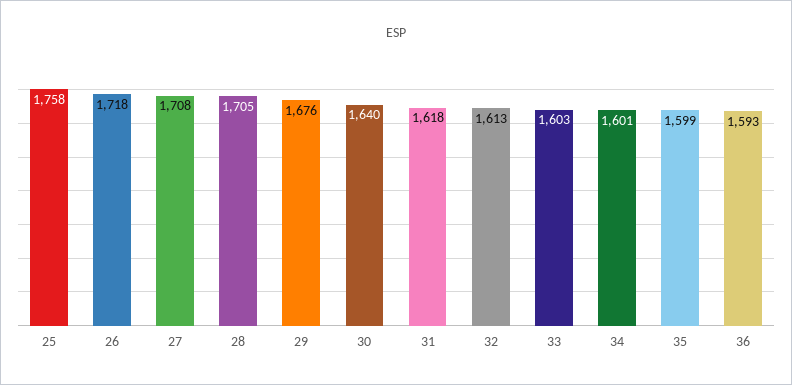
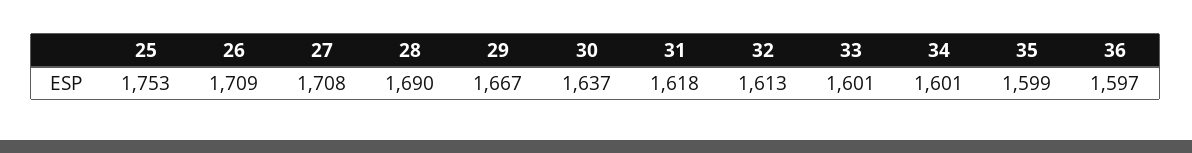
  {
-   "25": 1758,
+   "25": 1753,
-   "26": 1718,
+   "26": 1709,
    "27": 1708,
-   "28": 1705,
+   "28": 1690,
-   "29": 1676,
+   "29": 1667,
-   "30": 1640,
+   "30": 1637,
    "31": 1618,
    "32": 1613,
-   "33": 1603,
+   "33": 1601,
    "34": 1601,
    "35": 1599,
-   "36": 1593
+   "36": 1597
  }

